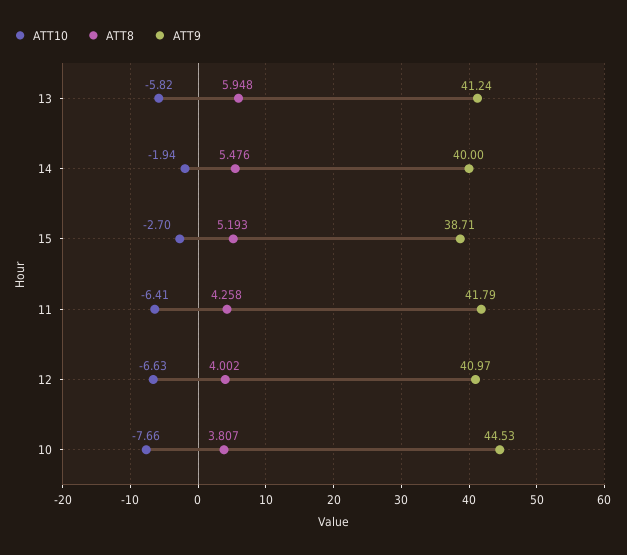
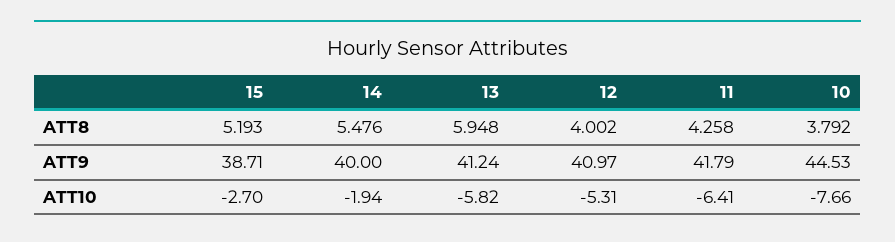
  {
    "ATT10": {
      "13": -5.82,
      "14": -1.94,
      "15": -2.7,
      "11": -6.41,
-     "12": -6.63,
+     "12": -5.31,
      "10": -7.66
    },
    "ATT8": {
      "13": 5.948,
      "14": 5.476,
      "15": 5.193,
      "11": 4.258,
      "12": 4.002,
-     "10": 3.807
+     "10": 3.792
    },
    "ATT9": {
      "13": 41.24,
      "14": 40,
      "15": 38.71,
      "11": 41.79,
      "12": 40.97,
      "10": 44.53
    }
  }

